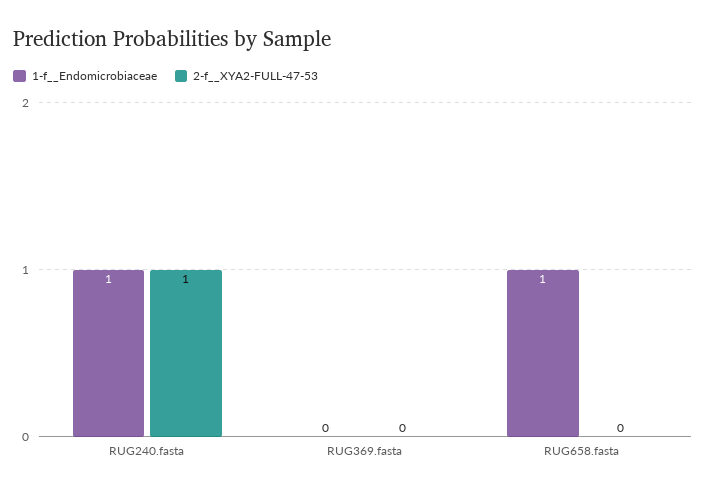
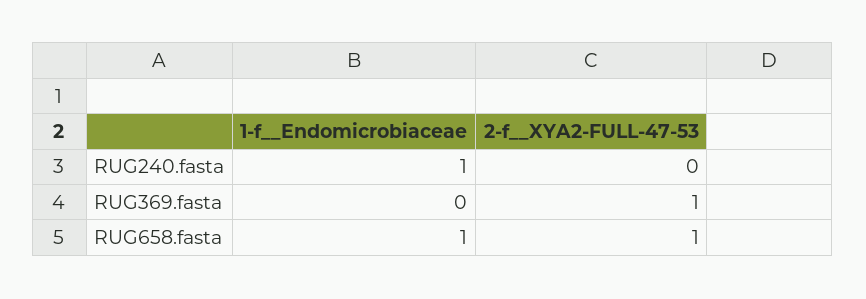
  {
    "1-f__Endomicrobiaceae": {
      "RUG240.fasta": 1,
      "RUG369.fasta": 0,
      "RUG658.fasta": 1
    },
    "2-f__XYA2-FULL-47-53": {
-     "RUG240.fasta": 1,
+     "RUG240.fasta": 0,
-     "RUG369.fasta": 0,
+     "RUG369.fasta": 1,
-     "RUG658.fasta": 0
+     "RUG658.fasta": 1
    }
  }

